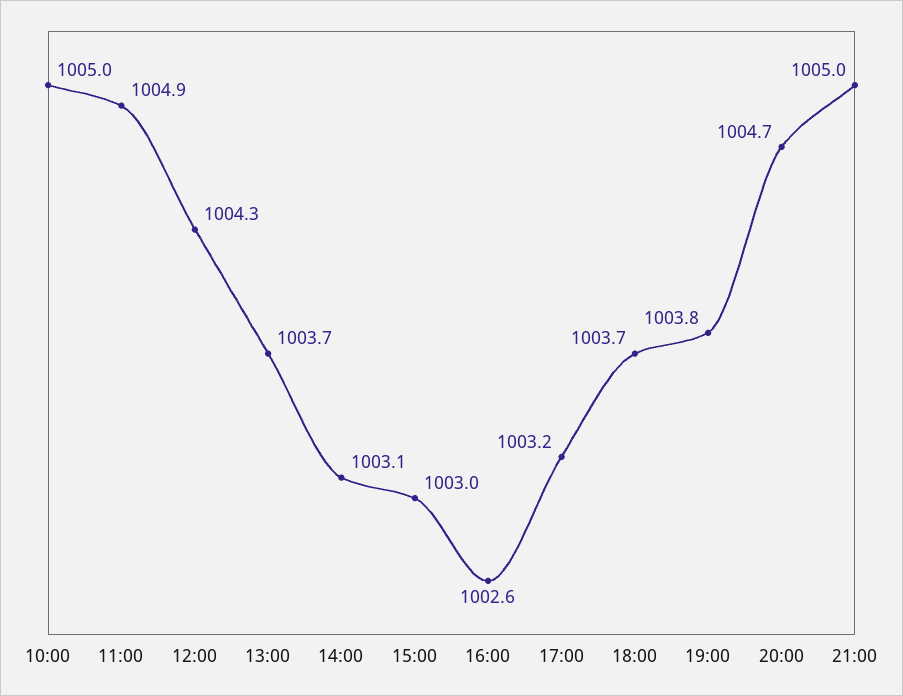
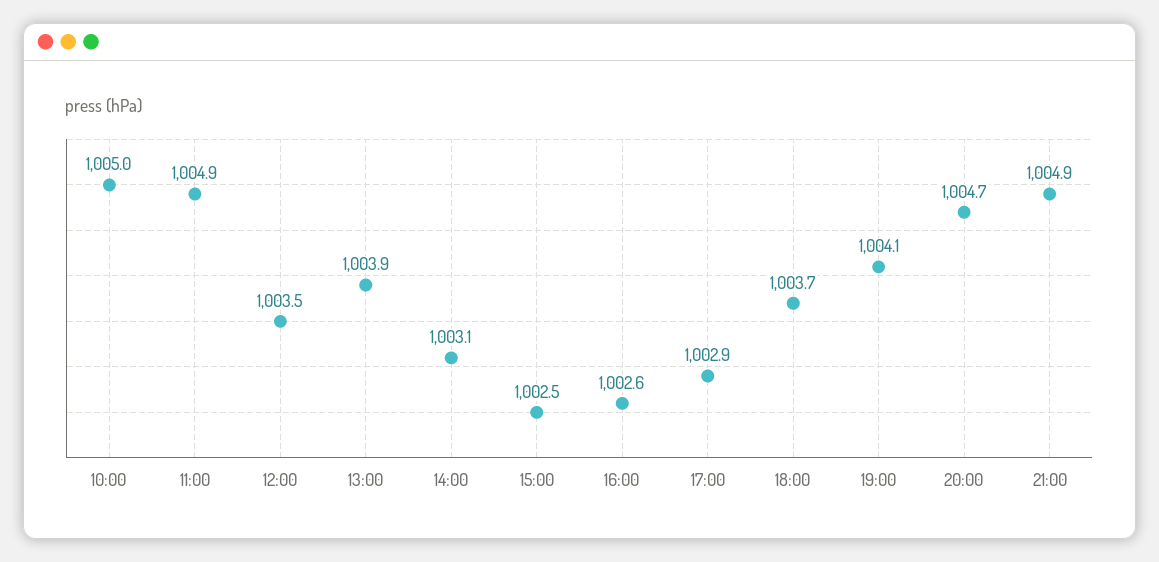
  {
    "10:00": 1005,
    "11:00": 1004.9,
-   "12:00": 1004.3,
+   "12:00": 1003.5,
-   "13:00": 1003.7,
+   "13:00": 1003.9,
    "14:00": 1003.1,
-   "15:00": 1003,
+   "15:00": 1002.5,
    "16:00": 1002.6,
-   "17:00": 1003.2,
+   "17:00": 1002.9,
    "18:00": 1003.7,
-   "19:00": 1003.8,
+   "19:00": 1004.1,
    "20:00": 1004.7,
-   "21:00": 1005
+   "21:00": 1004.9
  }

